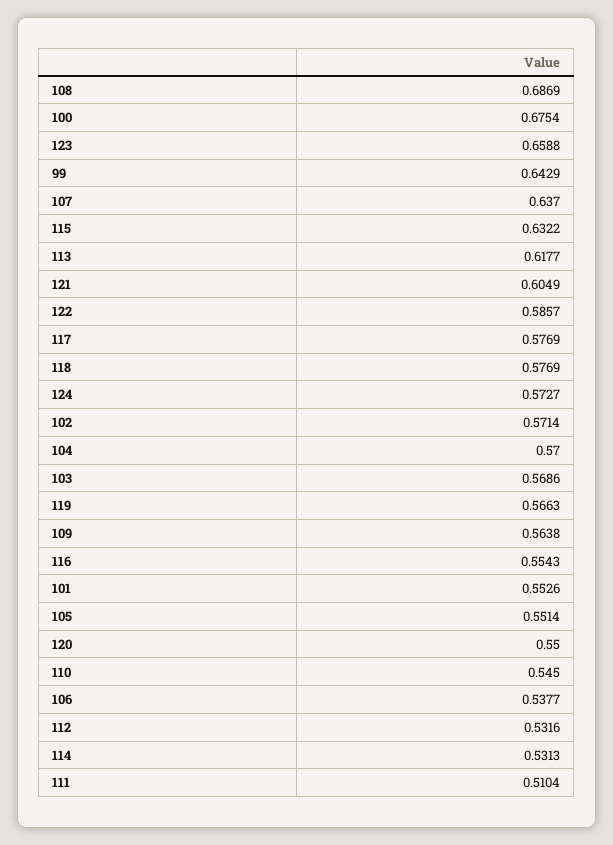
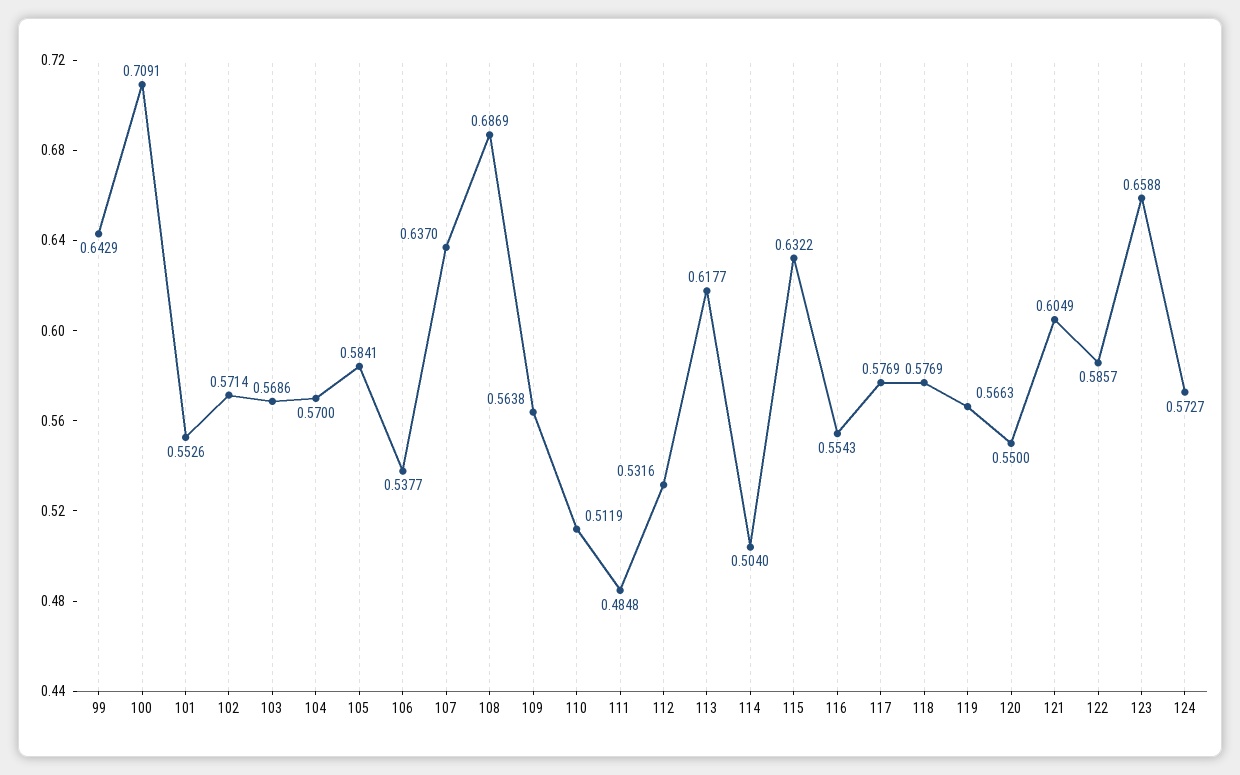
  {
    "108": 0.6869,
-   "100": 0.6754,
+   "100": 0.7091,
    "123": 0.6588,
    "99": 0.6429,
    "107": 0.637,
    "115": 0.6322,
    "113": 0.6177,
    "121": 0.6049,
    "122": 0.5857,
    "117": 0.5769,
    "118": 0.5769,
    "124": 0.5727,
    "102": 0.5714,
    "104": 0.57,
    "103": 0.5686,
    "119": 0.5663,
    "109": 0.5638,
    "116": 0.5543,
    "101": 0.5526,
-   "105": 0.5514,
+   "105": 0.5841,
    "120": 0.55,
-   "110": 0.545,
+   "110": 0.5119,
    "106": 0.5377,
    "112": 0.5316,
-   "114": 0.5313,
+   "114": 0.504,
-   "111": 0.5104
+   "111": 0.4848
  }

